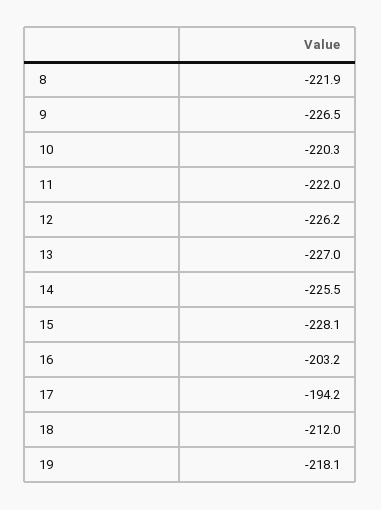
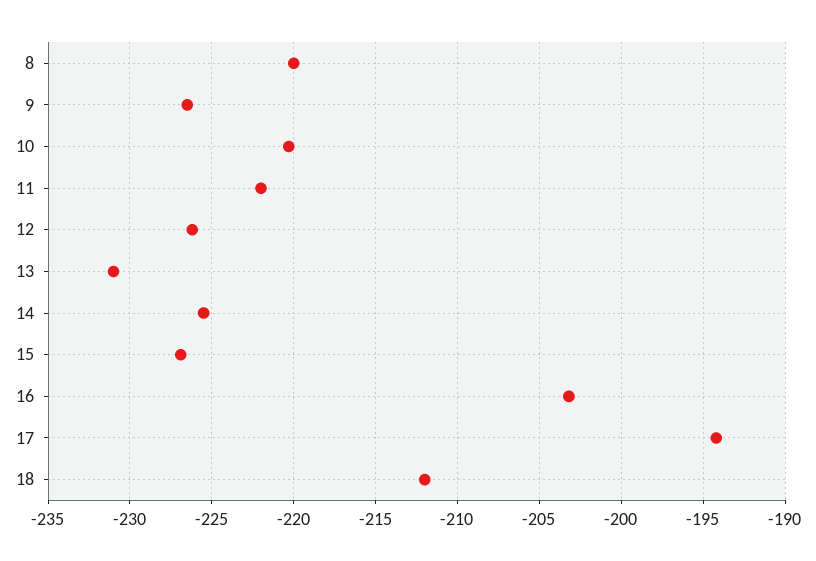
  {
-   "8": -221.9,
+   "8": -220,
    "9": -226.5,
    "10": -220.3,
    "11": -222,
    "12": -226.2,
-   "13": -227,
+   "13": -231,
    "14": -225.5,
-   "15": -228.1,
+   "15": -227,
    "16": -203.2,
    "17": -194.2,
-   "18": -212,
+   "18": -212
-   "19": -218.1
  }

